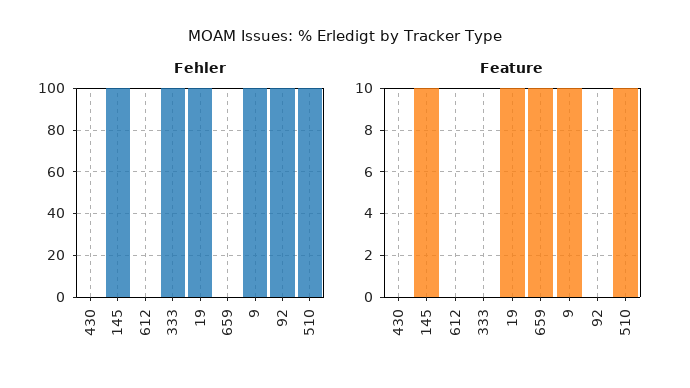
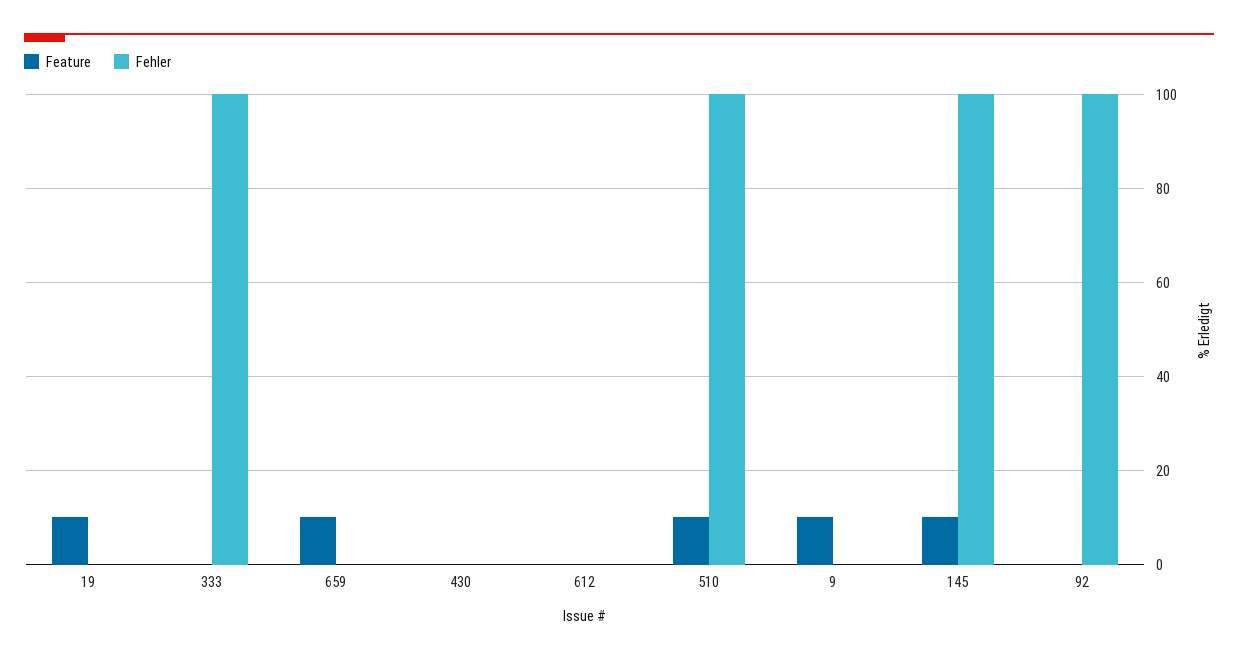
  {
    "Fehler": {
      "430": 0,
      "145": 100,
      "612": 0,
      "333": 100,
-     "19": 100,
+     "19": 0,
      "659": 0,
-     "9": 100,
+     "9": 0,
      "92": 100,
      "510": 100
    },
    "Feature": {
      "430": 0,
      "145": 10,
      "612": 0,
      "333": 0,
      "19": 10,
      "659": 10,
      "9": 10,
      "92": 0,
      "510": 10
    }
  }

